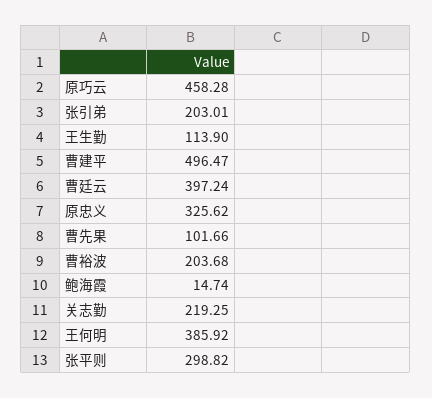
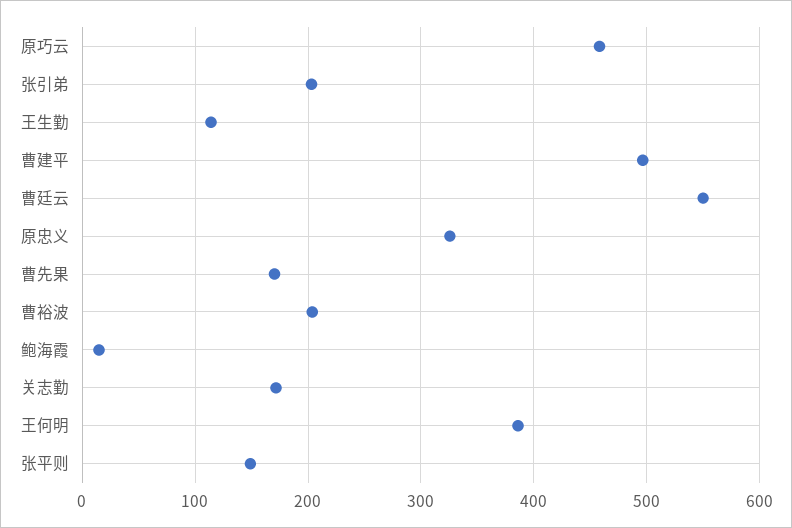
  {
    "原巧云": 458.28,
    "张引弟": 203.01,
    "王生勤": 113.9,
    "曹建平": 496.47,
-   "曹廷云": 397.24,
+   "曹廷云": 550,
    "原忠义": 325.62,
-   "曹先果": 101.66,
+   "曹先果": 170,
    "曹裕波": 203.68,
    "鲍海霞": 14.74,
-   "关志勤": 219.25,
+   "关志勤": 170,
    "王何明": 385.92,
-   "张平则": 298.82
+   "张平则": 150
  }

